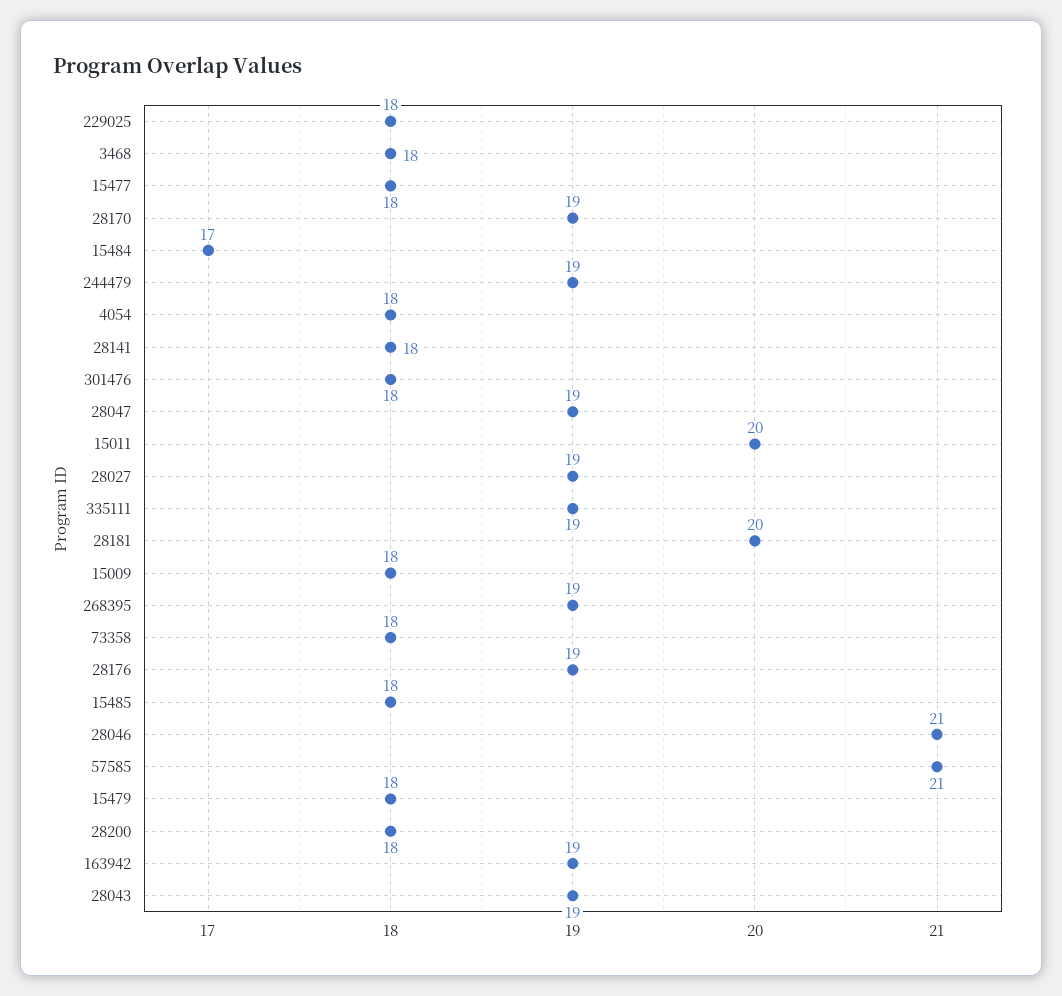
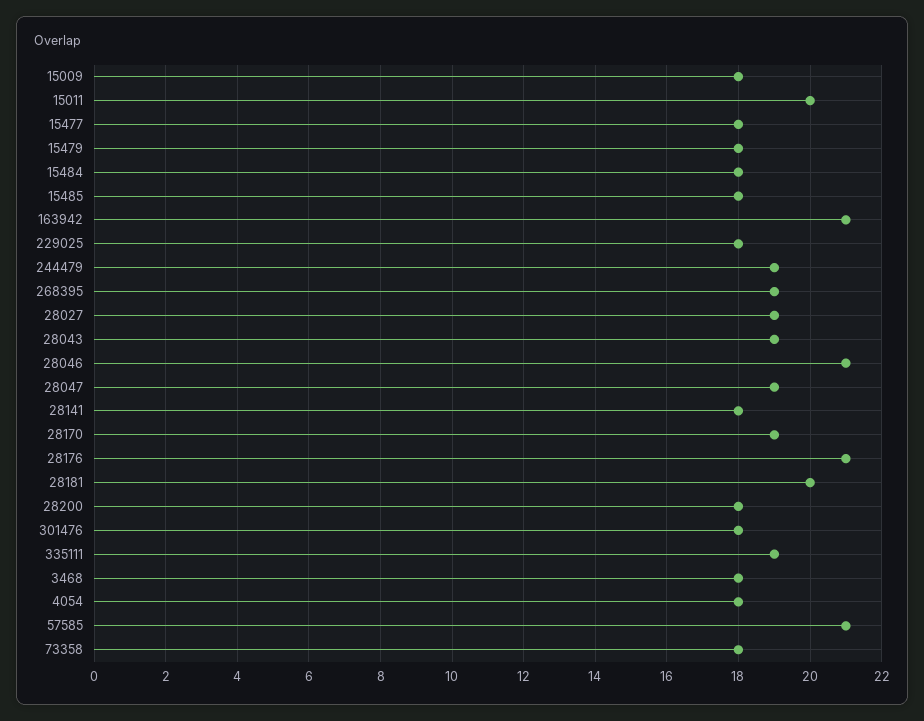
  {
    "229025": 18,
    "3468": 18,
    "15477": 18,
    "28170": 19,
-   "15484": 17,
+   "15484": 18,
    "244479": 19,
    "4054": 18,
    "28141": 18,
    "301476": 18,
    "28047": 19,
    "15011": 20,
    "28027": 19,
    "335111": 19,
    "28181": 20,
    "15009": 18,
    "268395": 19,
    "73358": 18,
-   "28176": 19,
+   "28176": 21,
    "15485": 18,
    "28046": 21,
    "57585": 21,
    "15479": 18,
    "28200": 18,
-   "163942": 19,
+   "163942": 21,
    "28043": 19
  }

